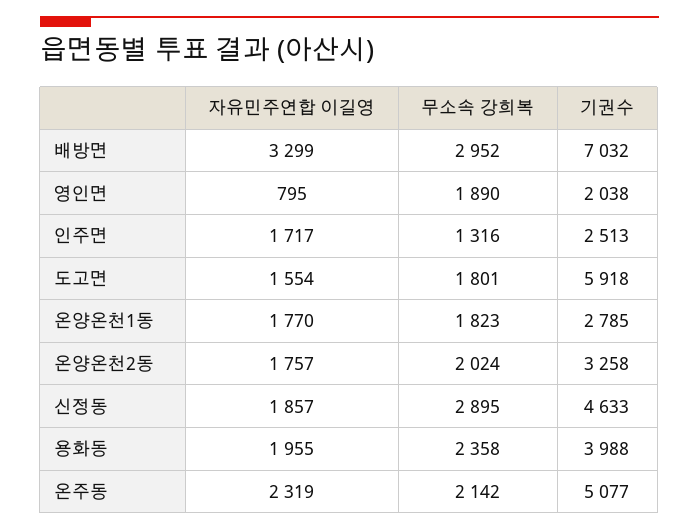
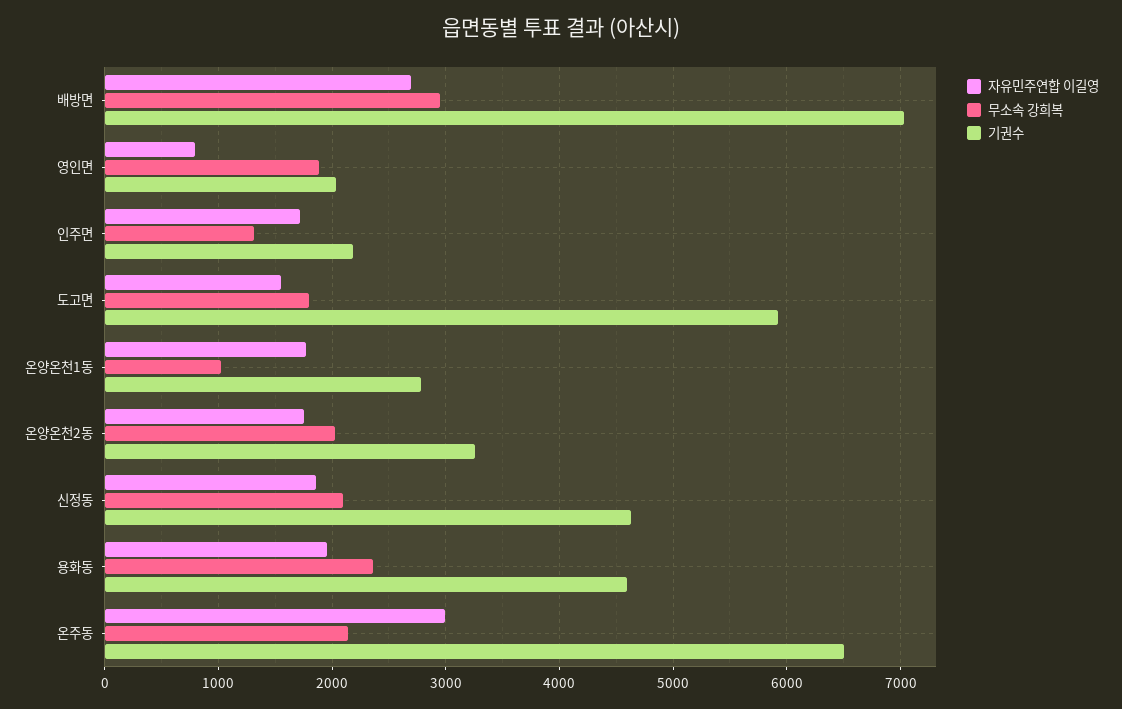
  {
    "자유민주연합 이길영": {
-     "배방면": 3299,
+     "배방면": 2700,
      "영인면": 795,
      "인주면": 1717,
      "도고면": 1554,
      "온양온천1동": 1770,
      "온양온천2동": 1757,
      "신정동": 1857,
      "용화동": 1955,
-     "온주동": 2319
+     "온주동": 3000
    },
    "무소속 강희복": {
      "배방면": 2952,
      "영인면": 1890,
      "인주면": 1316,
      "도고면": 1801,
-     "온양온천1동": 1823,
+     "온양온천1동": 1000,
      "온양온천2동": 2024,
-     "신정동": 2895,
+     "신정동": 2100,
      "용화동": 2358,
      "온주동": 2142
    },
    "기권수": {
      "배방면": 7032,
      "영인면": 2038,
-     "인주면": 2513,
+     "인주면": 2200,
      "도고면": 5918,
      "온양온천1동": 2785,
      "온양온천2동": 3258,
      "신정동": 4633,
-     "용화동": 3988,
+     "용화동": 4600,
-     "온주동": 5077
+     "온주동": 6500
    }
  }

